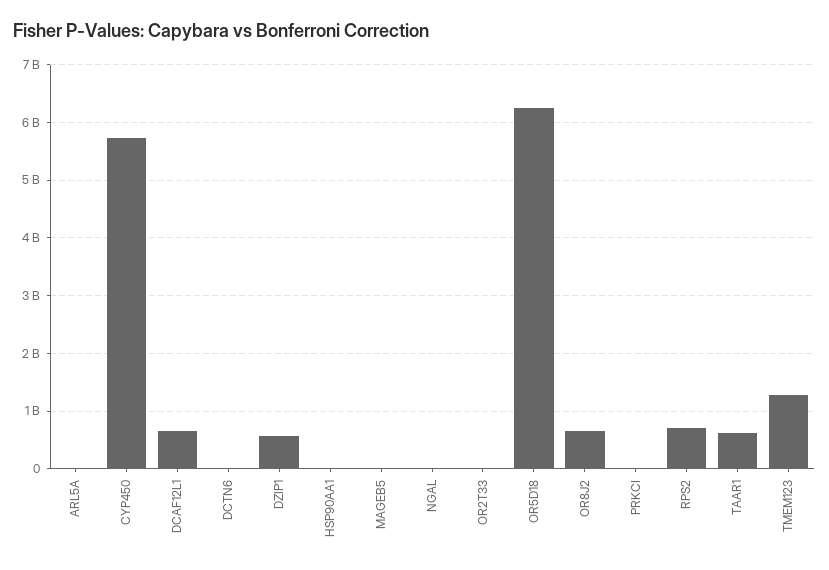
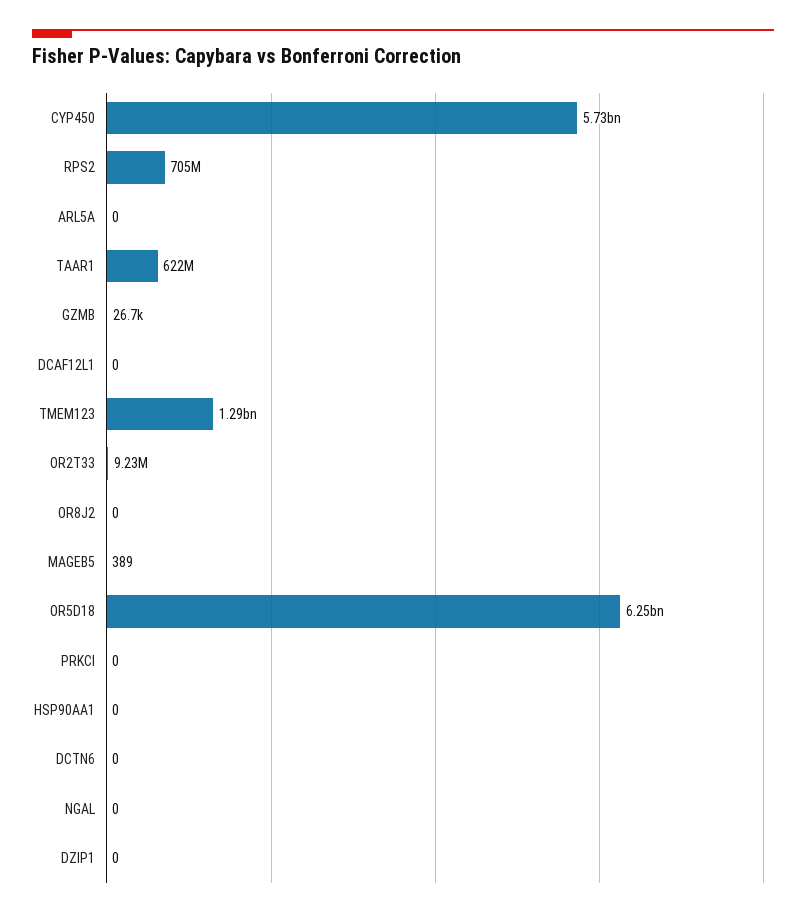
  {
    "ARL5A": 0,
    "CYP450": 5730000000,
-   "DCAF12L1": 600000000,
+   "DCAF12L1": 0,
    "DCTN6": 0,
-   "DZIP1": 600000000,
+   "DZIP1": 0,
    "HSP90AA1": 0,
    "MAGEB5": 389,
    "NGAL": 0,
    "OR2T33": 9230000,
    "OR5D18": 6250000000,
-   "OR8J2": 600000000,
+   "OR8J2": 0,
    "PRKCI": 0,
    "RPS2": 705000000,
    "TAAR1": 622000000,
-   "TMEM123": 1290000000
+   "TMEM123": 1290000000,
+   "GZMB": 26700
  }

